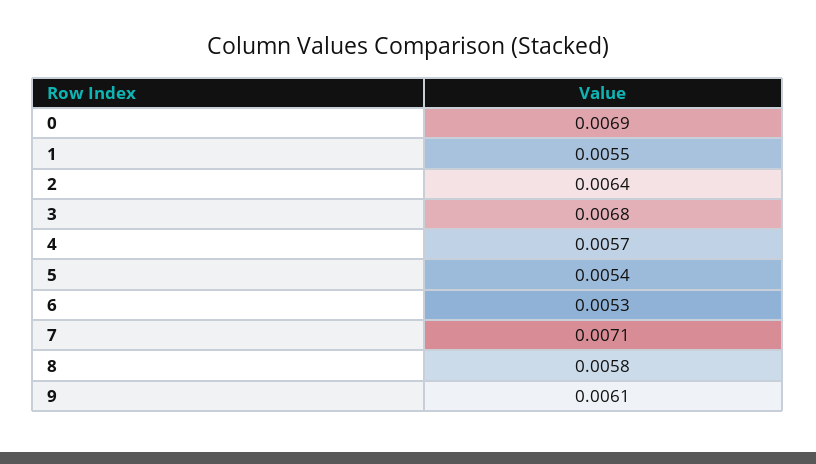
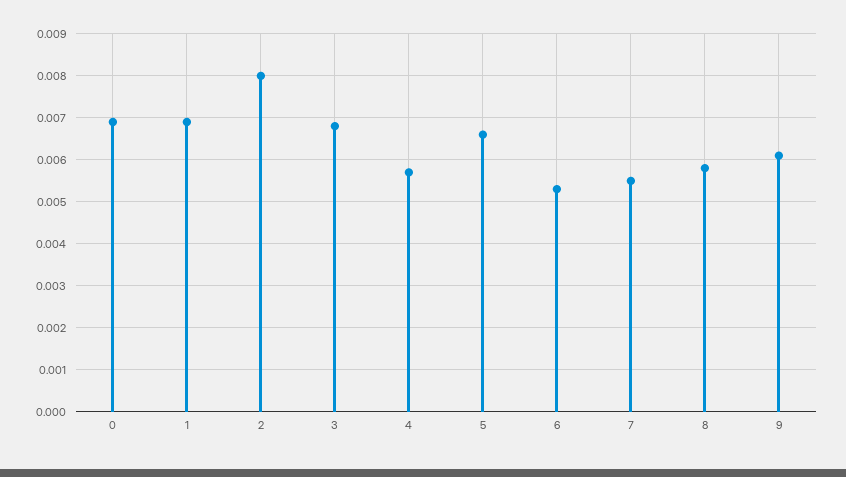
  {
    "0": 0.0069,
-   "1": 0.0055,
+   "1": 0.007,
-   "2": 0.0064,
+   "2": 0.008,
    "3": 0.0068,
    "4": 0.0057,
-   "5": 0.0054,
+   "5": 0.0065,
    "6": 0.0053,
-   "7": 0.0071,
+   "7": 0.0055,
    "8": 0.0058,
    "9": 0.0061
  }

